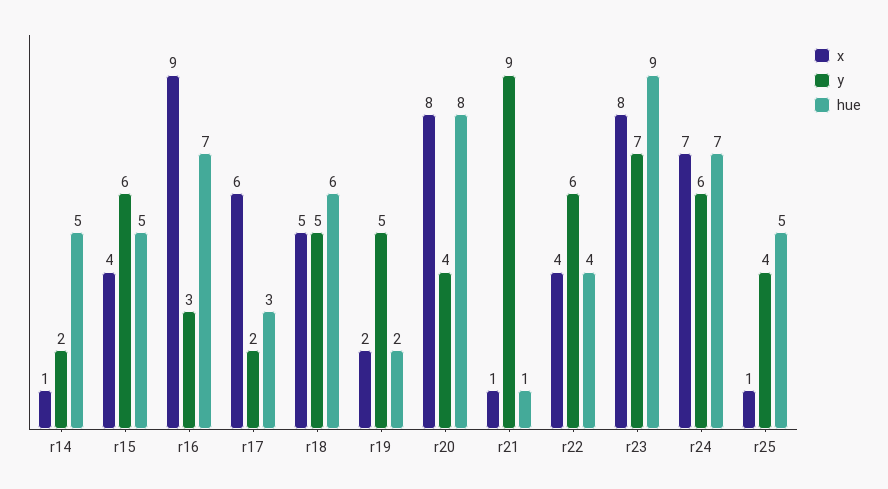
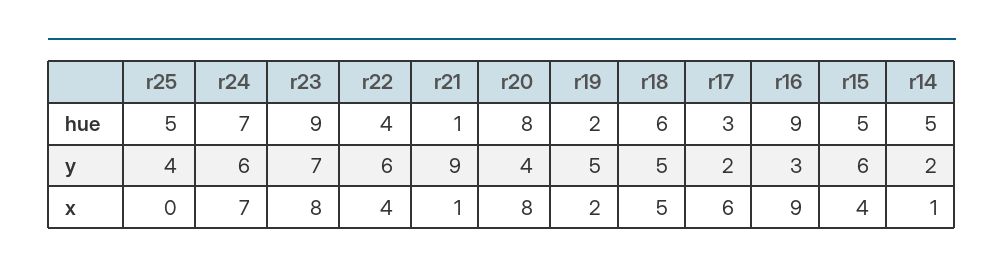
  {
    "x": {
      "r14": 1,
      "r15": 4,
      "r16": 9,
      "r17": 6,
      "r18": 5,
      "r19": 2,
      "r20": 8,
      "r21": 1,
      "r22": 4,
      "r23": 8,
      "r24": 7,
-     "r25": 1
+     "r25": 0
    },
    "y": {
      "r14": 2,
      "r15": 6,
      "r16": 3,
      "r17": 2,
      "r18": 5,
      "r19": 5,
      "r20": 4,
      "r21": 9,
      "r22": 6,
      "r23": 7,
      "r24": 6,
      "r25": 4
    },
    "hue": {
      "r14": 5,
      "r15": 5,
-     "r16": 7,
+     "r16": 9,
      "r17": 3,
      "r18": 6,
      "r19": 2,
      "r20": 8,
      "r21": 1,
      "r22": 4,
      "r23": 9,
      "r24": 7,
      "r25": 5
    }
  }

